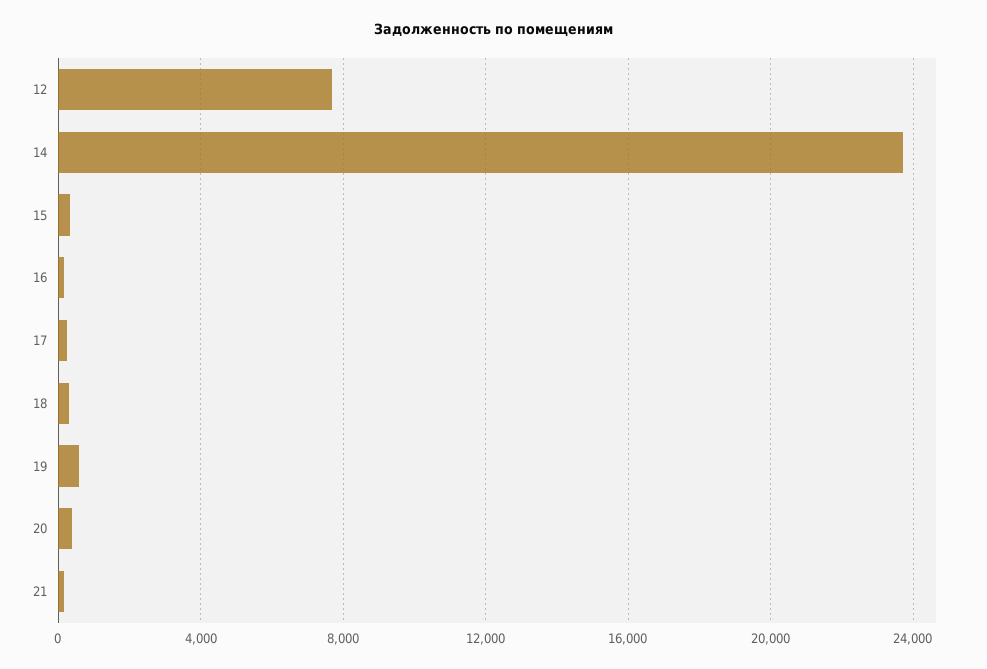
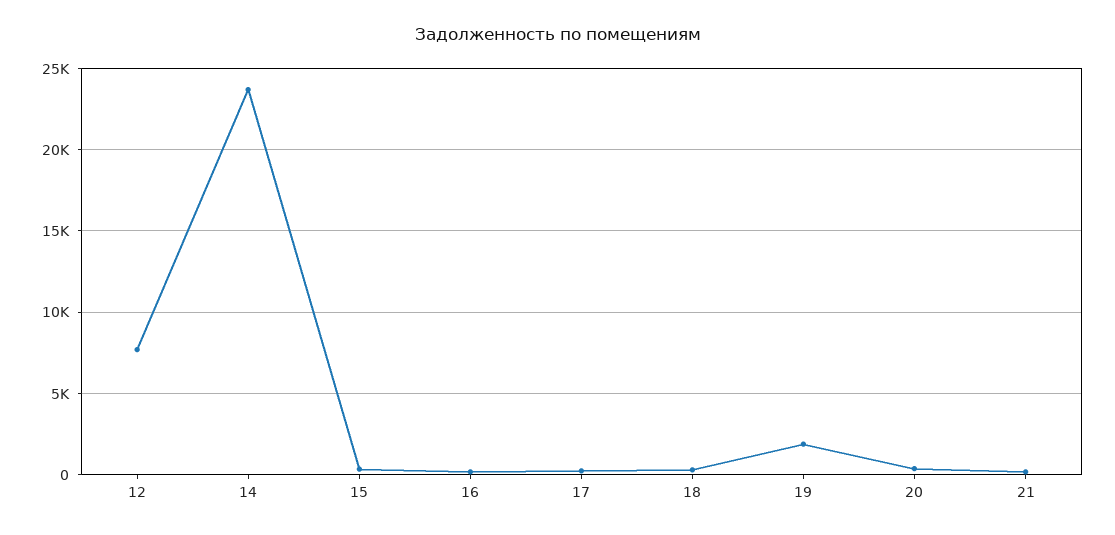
  {
    "12": 7500,
    "14": 23500,
    "15": 500,
    "16": 0,
    "17": 0,
    "18": 500,
-   "19": 500,
+   "19": 2000,
    "20": 500,
    "21": 0
  }

